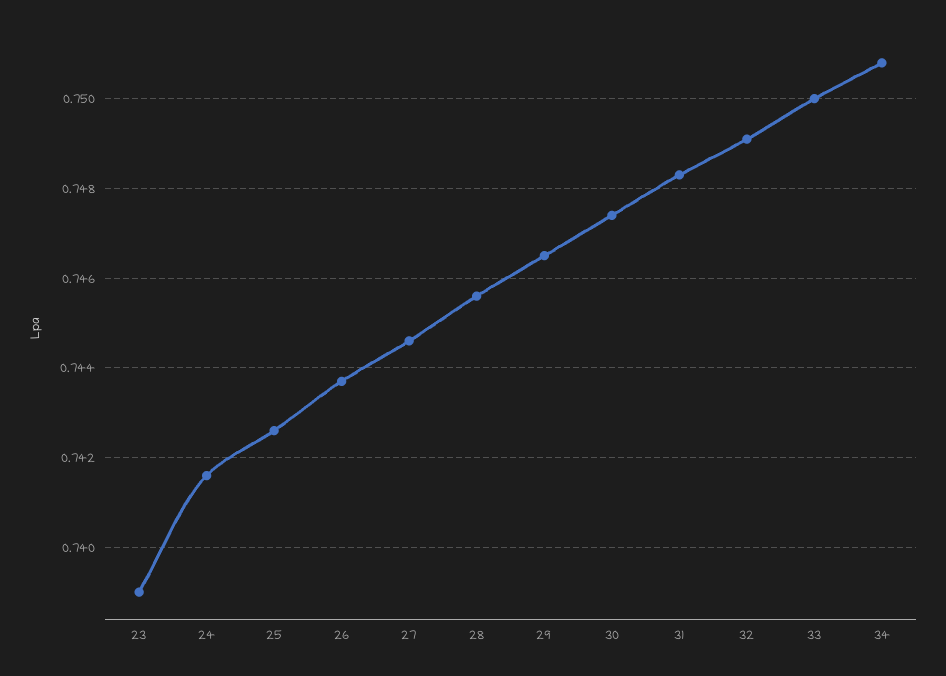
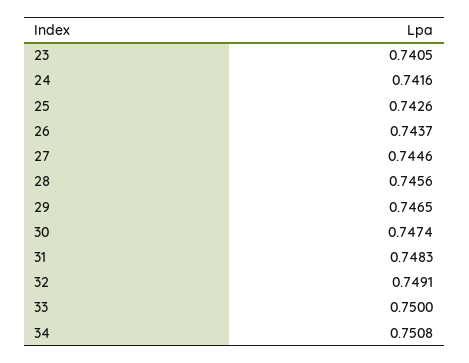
  {
-   "23": 0.739,
+   "23": 0.7405,
    "24": 0.7416,
    "25": 0.7426,
    "26": 0.7437,
    "27": 0.7446,
    "28": 0.7456,
    "29": 0.7465,
    "30": 0.7474,
    "31": 0.7483,
    "32": 0.7491,
    "33": 0.75,
    "34": 0.7508
  }

